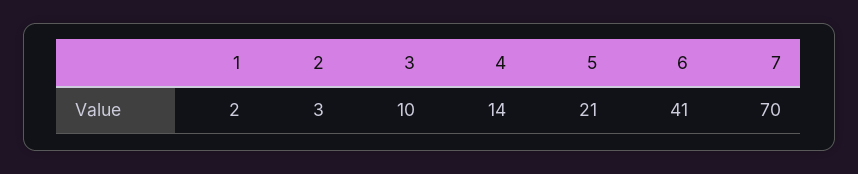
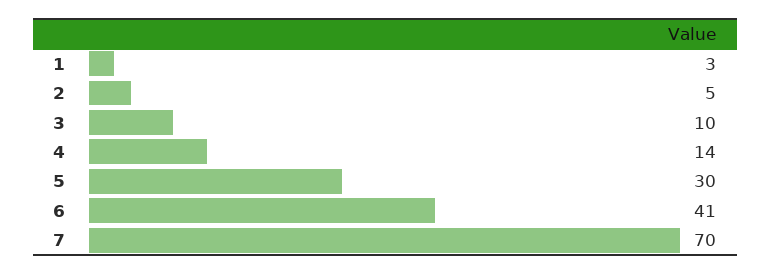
  {
-   "1": 2,
+   "1": 3,
-   "2": 3,
+   "2": 5,
    "3": 10,
    "4": 14,
-   "5": 21,
+   "5": 30,
    "6": 41,
    "7": 70
  }

